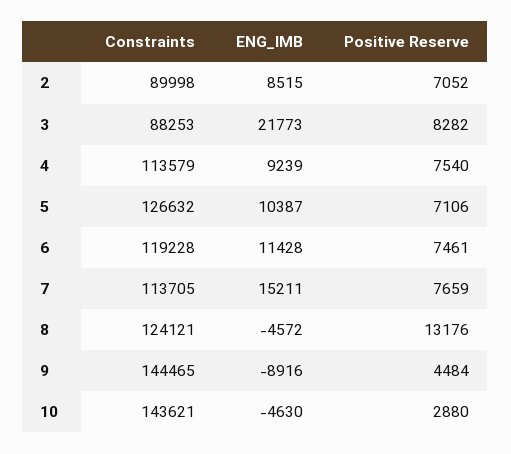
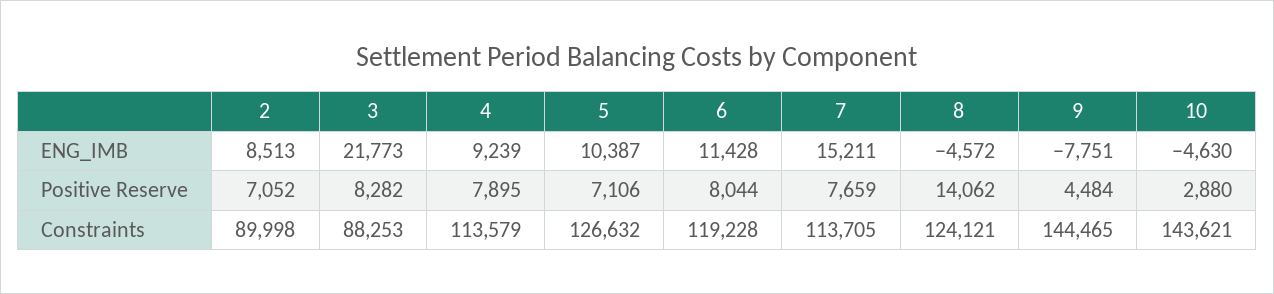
  {
    "Constraints": {
      "2": 89998,
      "3": 88253,
      "4": 113579,
      "5": 126632,
      "6": 119228,
      "7": 113705,
      "8": 124121,
      "9": 144465,
      "10": 143621
    },
    "ENG_IMB": {
-     "2": 8515,
+     "2": 8513,
      "3": 21773,
      "4": 9239,
      "5": 10387,
      "6": 11428,
      "7": 15211,
      "8": -4572,
-     "9": -8916,
+     "9": -7751,
      "10": -4630
    },
    "Positive Reserve": {
      "2": 7052,
      "3": 8282,
-     "4": 7540,
+     "4": 7895,
      "5": 7106,
-     "6": 7461,
+     "6": 8044,
      "7": 7659,
-     "8": 13176,
+     "8": 14062,
      "9": 4484,
      "10": 2880
    }
  }

